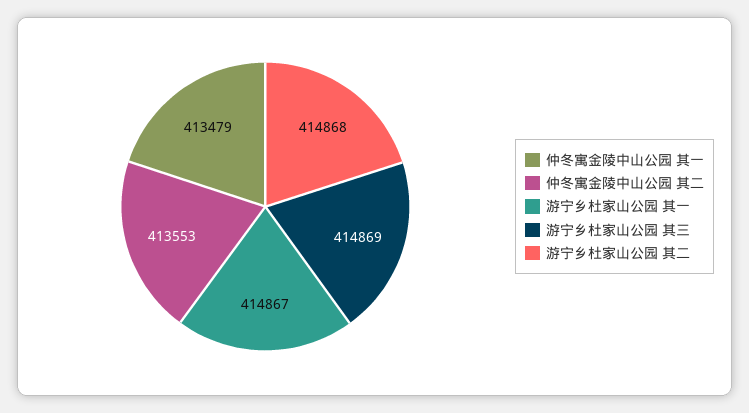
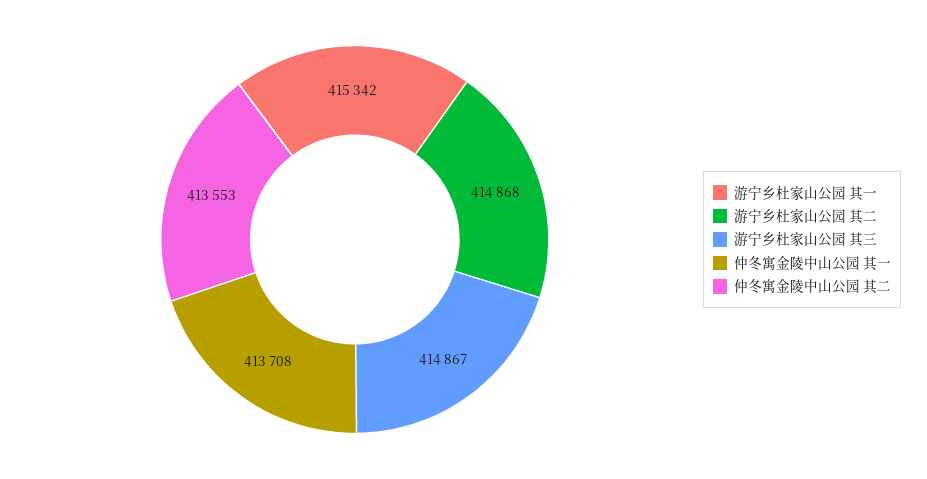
  {
-   "仲冬寓金陵中山公园 其一": 413479,
+   "仲冬寓金陵中山公园 其一": 413708,
    "仲冬寓金陵中山公园 其二": 413553,
-   "游宁乡杜家山公园 其一": 414867,
+   "游宁乡杜家山公园 其一": 415342,
-   "游宁乡杜家山公园 其三": 414869,
+   "游宁乡杜家山公园 其三": 414867,
    "游宁乡杜家山公园 其二": 414868
  }

